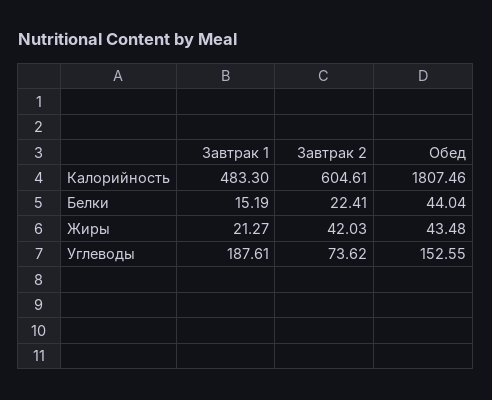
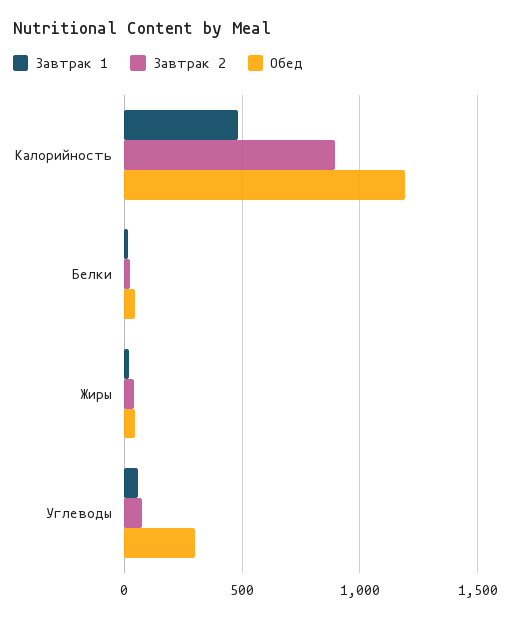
  {
    "Завтрак 1": {
      "Калорийность": 483.3,
      "Белки": 15.19,
      "Жиры": 21.27,
-     "Углеводы": 187.61
+     "Углеводы": 50
    },
    "Завтрак 2": {
-     "Калорийность": 604.61,
+     "Калорийность": 900,
      "Белки": 22.41,
      "Жиры": 42.03,
      "Углеводы": 73.62
    },
    "Обед": {
-     "Калорийность": 1807.46,
+     "Калорийность": 1200,
      "Белки": 44.04,
      "Жиры": 43.48,
-     "Углеводы": 152.55
+     "Углеводы": 300
    }
  }

